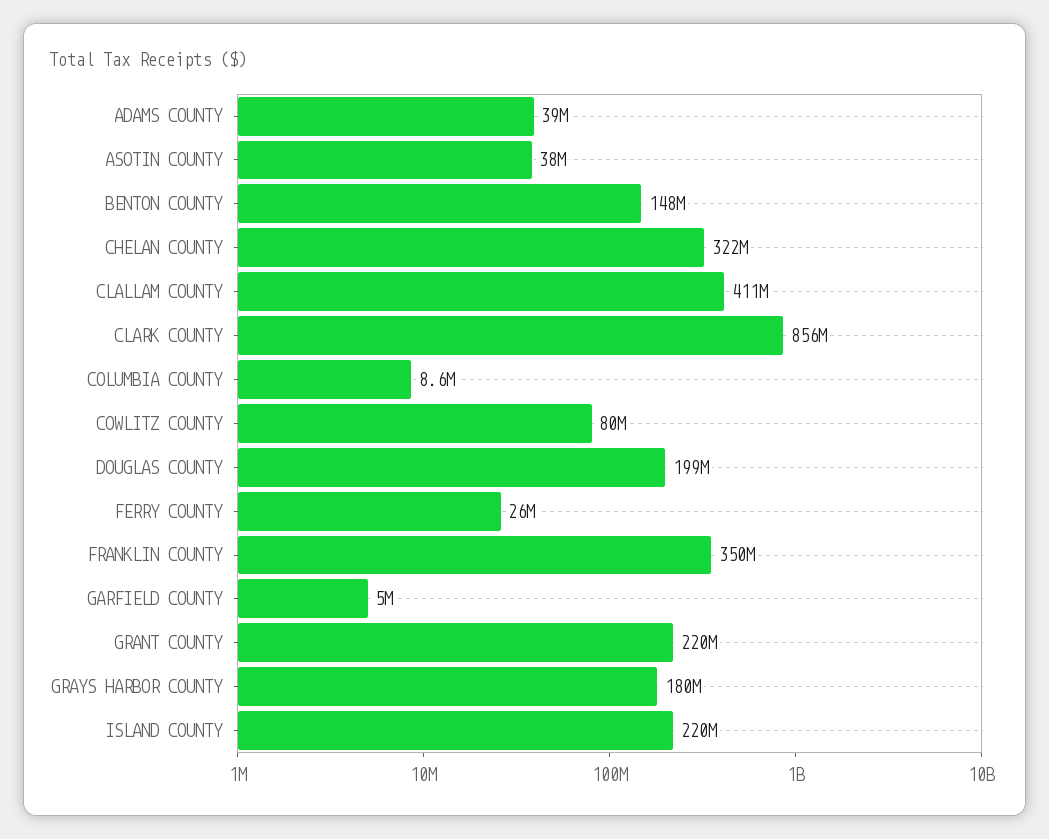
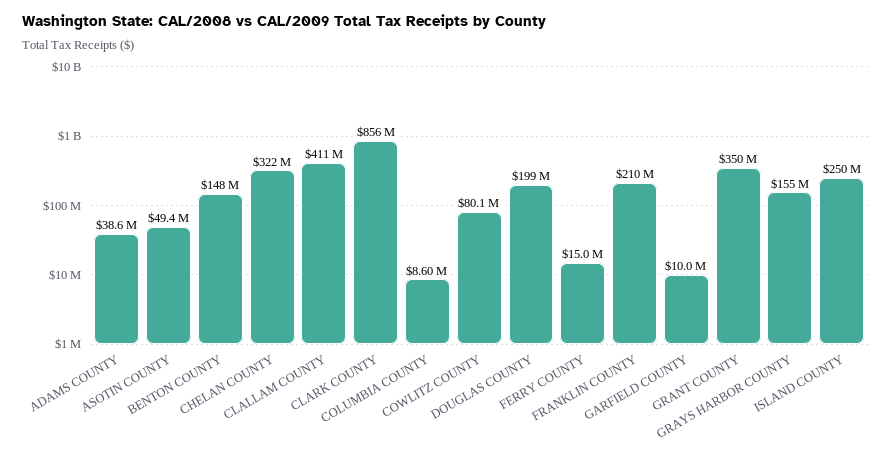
  {
    "ADAMS COUNTY": 38600000,
-   "ASOTIN COUNTY": 38000000,
+   "ASOTIN COUNTY": 49400000,
    "BENTON COUNTY": 148000000,
    "CHELAN COUNTY": 322000000,
    "CLALLAM COUNTY": 411000000,
    "CLARK COUNTY": 856000000,
    "COLUMBIA COUNTY": 8600000,
    "COWLITZ COUNTY": 80100000,
    "DOUGLAS COUNTY": 199000000,
-   "FERRY COUNTY": 26000000,
+   "FERRY COUNTY": 15000000,
-   "FRANKLIN COUNTY": 350000000,
+   "FRANKLIN COUNTY": 210000000,
-   "GARFIELD COUNTY": 5000000,
+   "GARFIELD COUNTY": 10000000,
-   "GRANT COUNTY": 220000000,
+   "GRANT COUNTY": 350000000,
-   "GRAYS HARBOR COUNTY": 180000000,
+   "GRAYS HARBOR COUNTY": 155000000,
-   "ISLAND COUNTY": 220000000
+   "ISLAND COUNTY": 250000000
  }

